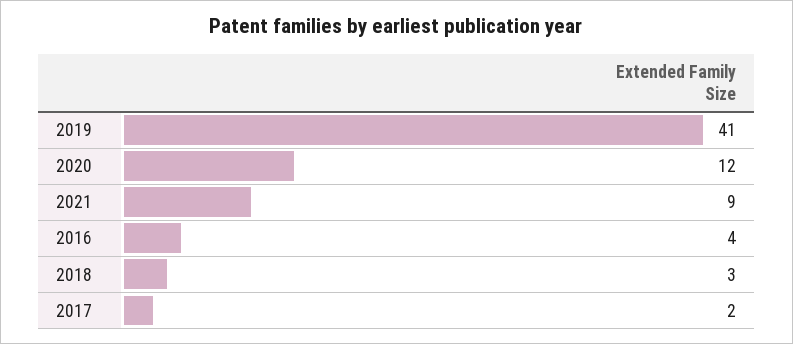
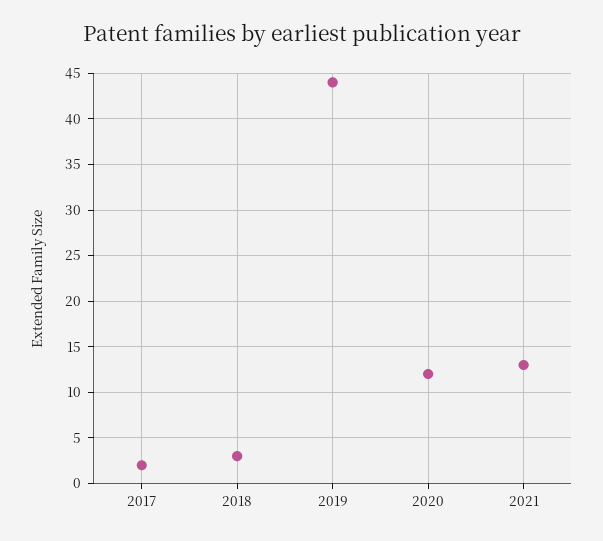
  {
-   "2019": 41,
+   "2019": 44,
    "2020": 12,
-   "2021": 9,
+   "2021": 13,
-   "2016": 4,
    "2018": 3,
    "2017": 2
  }

